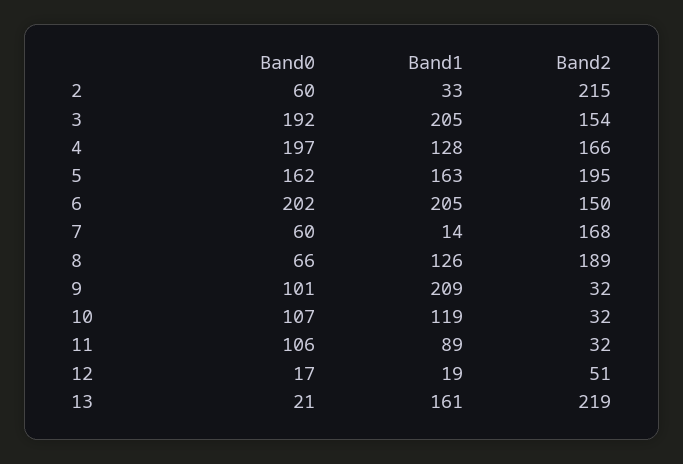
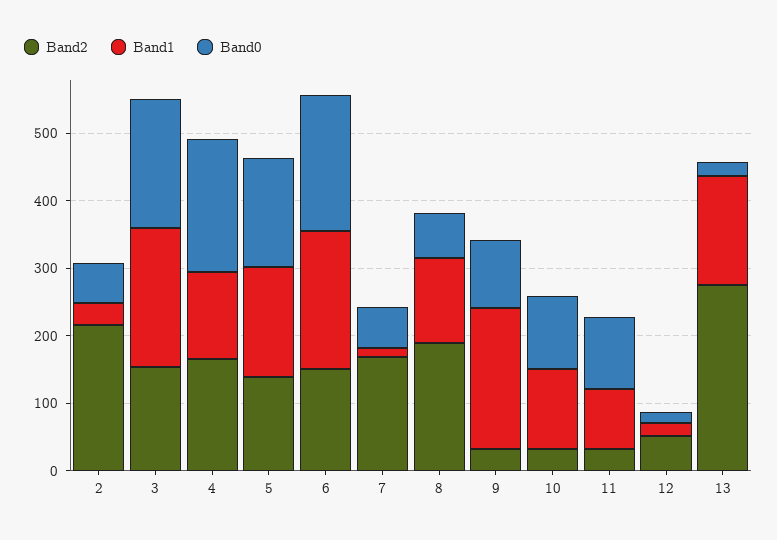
  {
    "Band0": {
      "2": 60,
      "3": 192,
      "4": 197,
      "5": 162,
      "6": 202,
      "7": 60,
      "8": 66,
      "9": 101,
      "10": 107,
      "11": 106,
      "12": 17,
      "13": 21
    },
    "Band1": {
      "2": 33,
      "3": 205,
      "4": 128,
      "5": 163,
      "6": 205,
      "7": 14,
      "8": 126,
      "9": 209,
      "10": 119,
      "11": 89,
      "12": 19,
      "13": 161
    },
    "Band2": {
      "2": 215,
      "3": 154,
      "4": 166,
-     "5": 195,
+     "5": 140,
      "6": 150,
      "7": 168,
      "8": 189,
      "9": 32,
      "10": 32,
      "11": 32,
      "12": 51,
-     "13": 219
+     "13": 280
    }
  }

